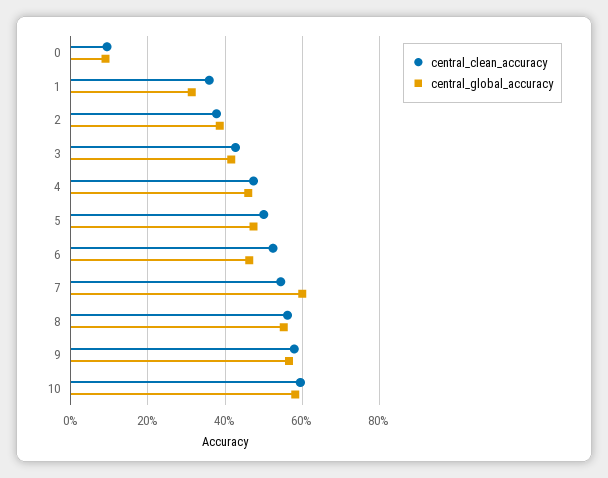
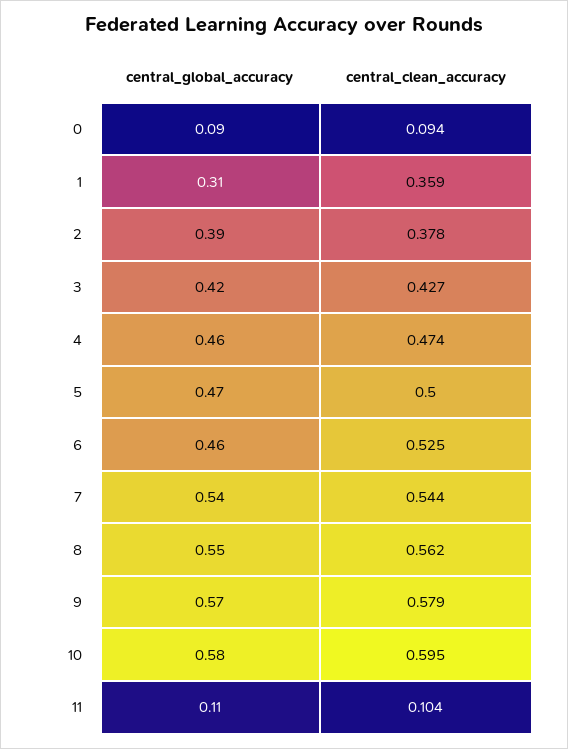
  {
    "central_clean_accuracy": {
      "0": 0.094,
      "1": 0.359,
      "2": 0.378,
      "3": 0.427,
      "4": 0.474,
      "5": 0.5,
      "6": 0.525,
      "7": 0.544,
      "8": 0.562,
      "9": 0.579,
-     "10": 0.595
+     "10": 0.595,
+     "11": 0.104
    },
    "central_global_accuracy": {
      "0": 0.09,
      "1": 0.31,
      "2": 0.39,
      "3": 0.42,
      "4": 0.46,
      "5": 0.47,
      "6": 0.46,
-     "7": 0.6,
+     "7": 0.54,
      "8": 0.55,
      "9": 0.57,
-     "10": 0.58
+     "10": 0.58,
+     "11": 0.11
    }
  }

